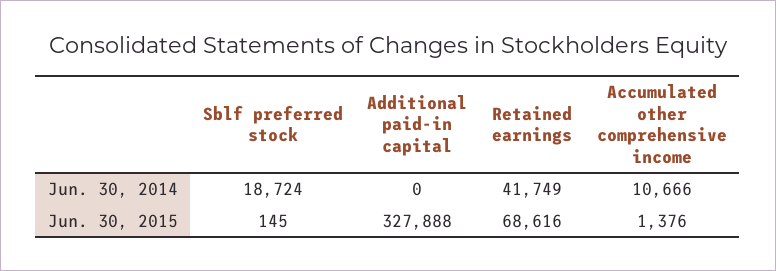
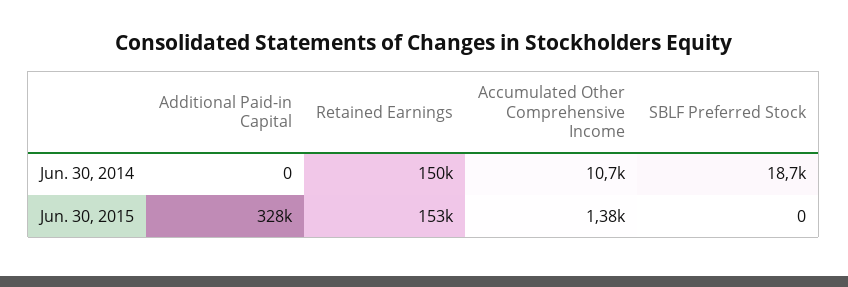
  {
    "Sblf preferred stock": {
      "Jun. 30, 2014": 18724,
-     "Jun. 30, 2015": 145
+     "Jun. 30, 2015": 0
    },
    "Additional paid-in capital": {
      "Jun. 30, 2014": 0,
      "Jun. 30, 2015": 327888
    },
    "Retained earnings": {
-     "Jun. 30, 2014": 41749,
+     "Jun. 30, 2014": 150000,
-     "Jun. 30, 2015": 68616
+     "Jun. 30, 2015": 153000
    },
    "Accumulated other comprehensive income": {
      "Jun. 30, 2014": 10666,
      "Jun. 30, 2015": 1376
    }
  }

